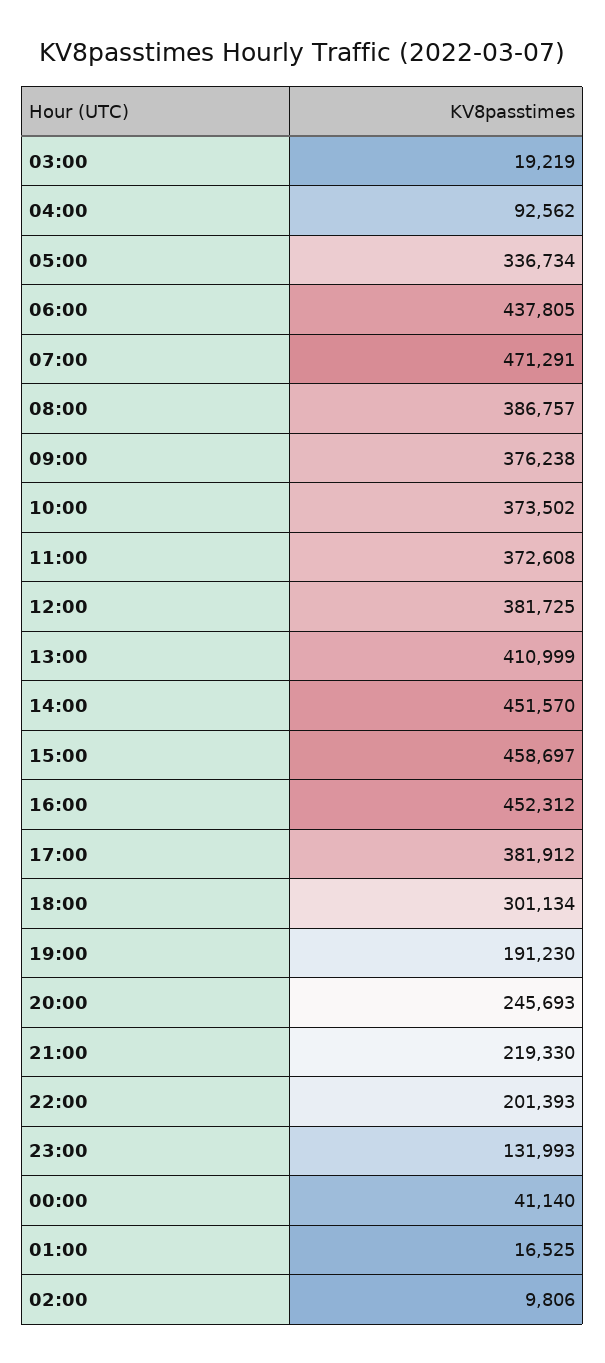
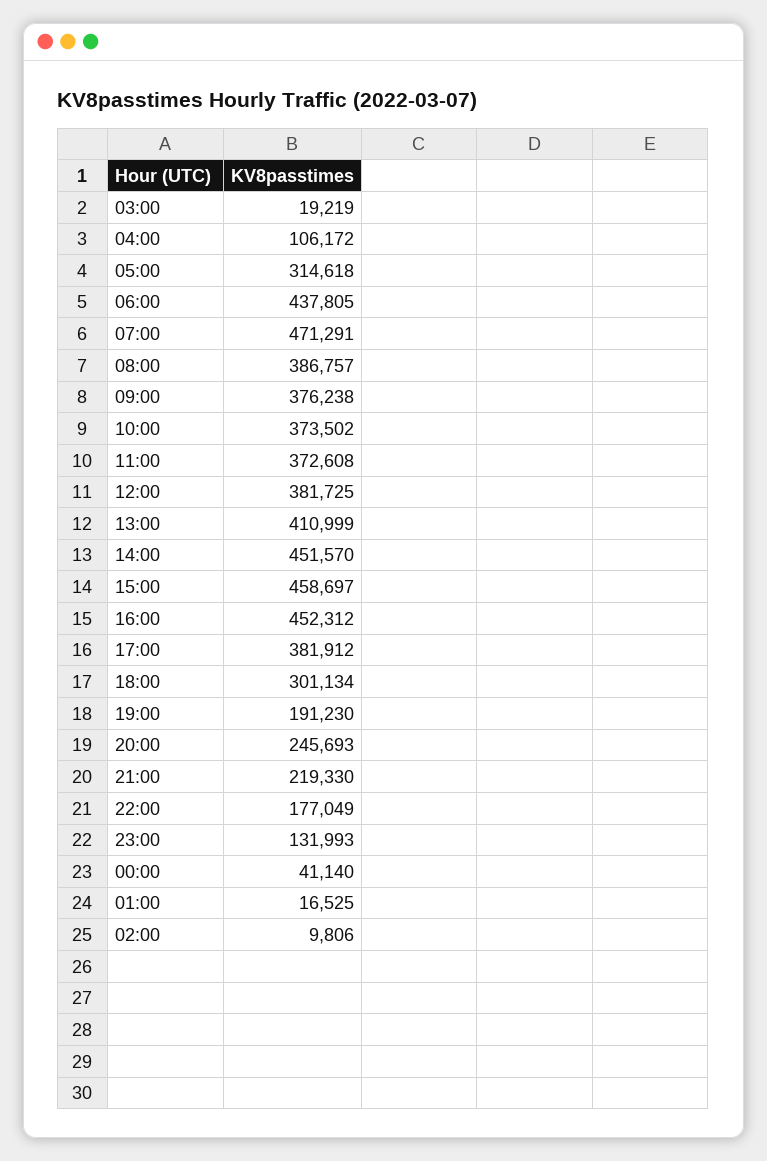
  {
    "03:00": 19219,
-   "04:00": 92562,
+   "04:00": 106172,
-   "05:00": 336734,
+   "05:00": 314618,
    "06:00": 437805,
    "07:00": 471291,
    "08:00": 386757,
    "09:00": 376238,
    "10:00": 373502,
    "11:00": 372608,
    "12:00": 381725,
    "13:00": 410999,
    "14:00": 451570,
    "15:00": 458697,
    "16:00": 452312,
    "17:00": 381912,
    "18:00": 301134,
    "19:00": 191230,
    "20:00": 245693,
    "21:00": 219330,
-   "22:00": 201393,
+   "22:00": 177049,
    "23:00": 131993,
    "00:00": 41140,
    "01:00": 16525,
    "02:00": 9806
  }

